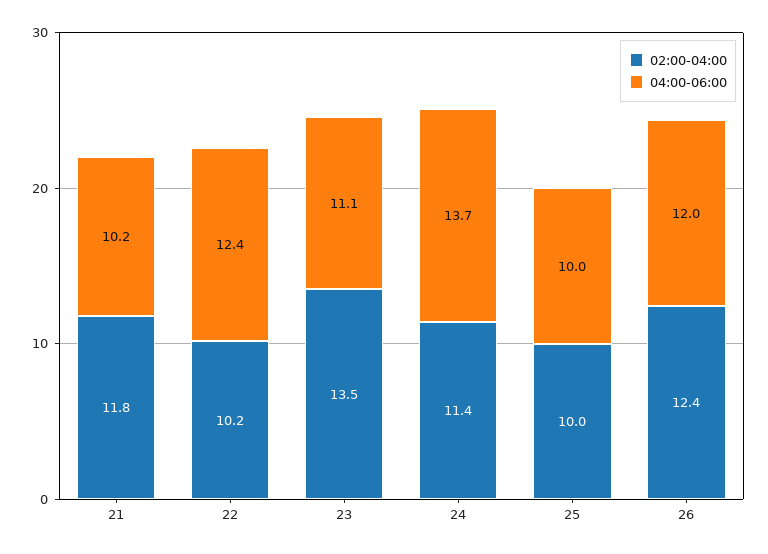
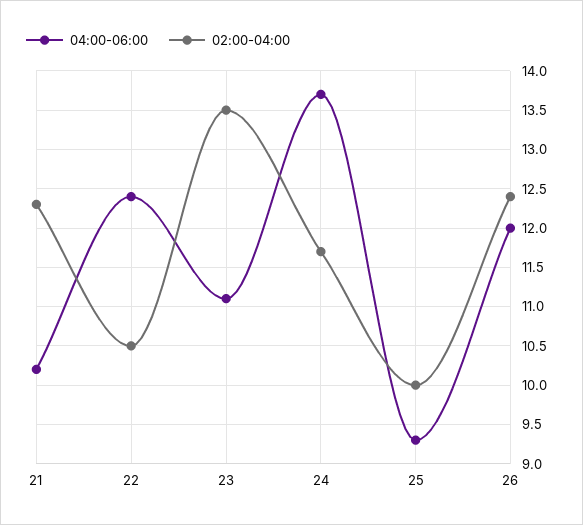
  {
    "02:00-04:00": {
-     "21": 11.8,
+     "21": 12.3,
-     "22": 10.2,
+     "22": 10.5,
      "23": 13.5,
-     "24": 11.4,
+     "24": 11.7,
      "25": 10,
      "26": 12.4
    },
    "04:00-06:00": {
      "21": 10.2,
      "22": 12.4,
      "23": 11.1,
      "24": 13.7,
-     "25": 10,
+     "25": 9.3,
      "26": 12
    }
  }

